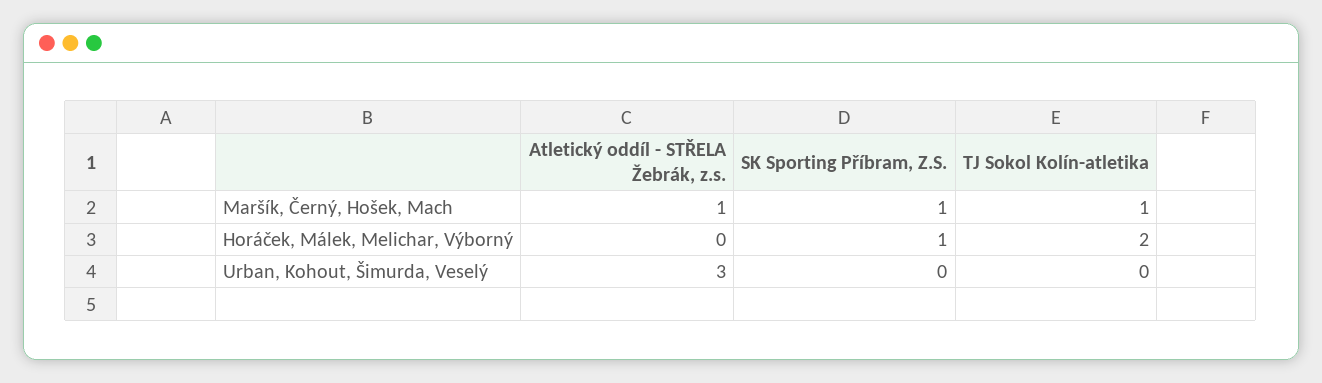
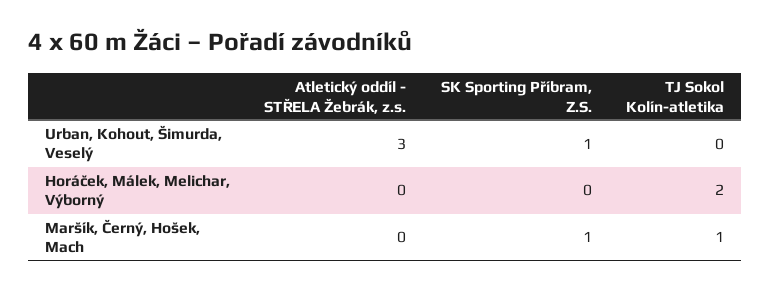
  {
    "Atletický oddíl - STŘELA Žebrák, z.s.": {
-     "Maršík, Černý, Hošek, Mach": 1,
+     "Maršík, Černý, Hošek, Mach": 0,
      "Horáček, Málek, Melichar, Výborný": 0,
      "Urban, Kohout, Šimurda, Veselý": 3
    },
    "SK Sporting Příbram, Z.S.": {
      "Maršík, Černý, Hošek, Mach": 1,
-     "Horáček, Málek, Melichar, Výborný": 1,
+     "Horáček, Málek, Melichar, Výborný": 0,
-     "Urban, Kohout, Šimurda, Veselý": 0
+     "Urban, Kohout, Šimurda, Veselý": 1
    },
    "TJ Sokol Kolín-atletika": {
      "Maršík, Černý, Hošek, Mach": 1,
      "Horáček, Málek, Melichar, Výborný": 2,
      "Urban, Kohout, Šimurda, Veselý": 0
    }
  }

